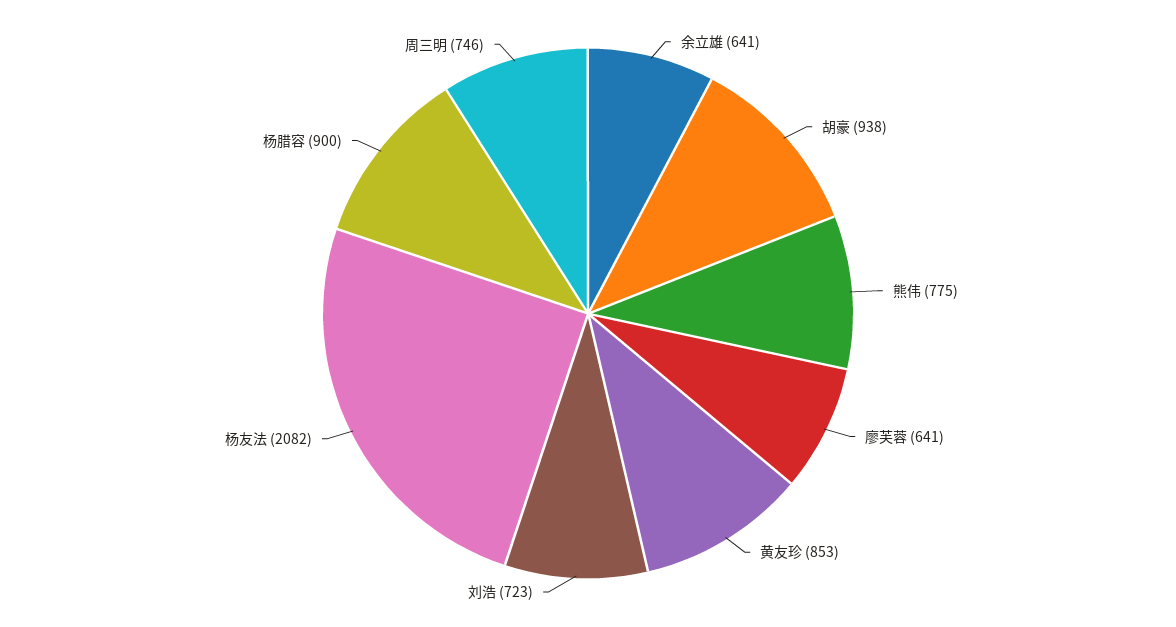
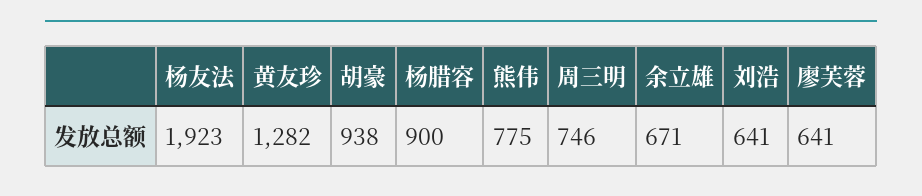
  {
-   "余立雄": 641,
+   "余立雄": 671,
    "胡豪": 938,
    "熊伟": 775,
    "廖芙蓉": 641,
-   "黄友珍": 853,
+   "黄友珍": 1282,
-   "刘浩": 723,
+   "刘浩": 641,
-   "杨友法": 2082,
+   "杨友法": 1923,
    "杨腊容": 900,
    "周三明": 746
  }

